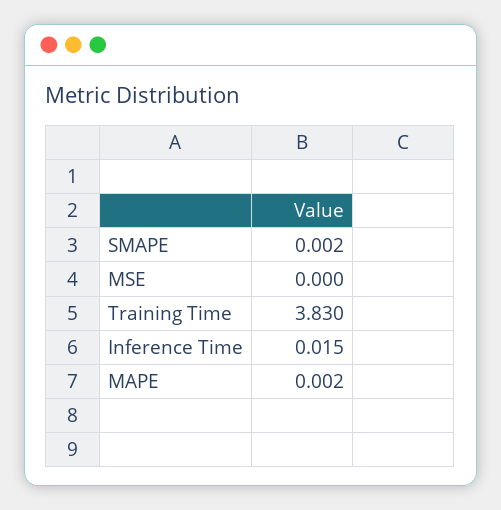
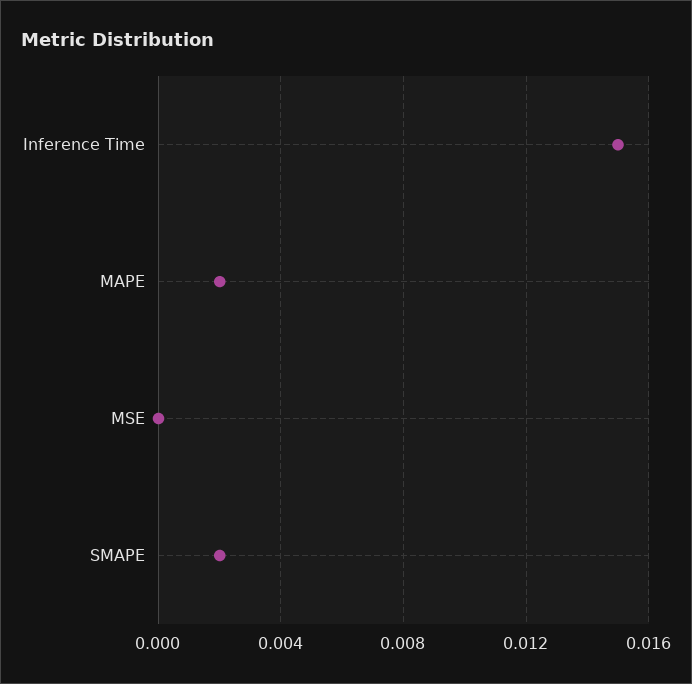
  {
    "SMAPE": 0.002,
    "MSE": 0,
-   "Training Time": 3.83,
    "Inference Time": 0.015,
    "MAPE": 0.002
  }

